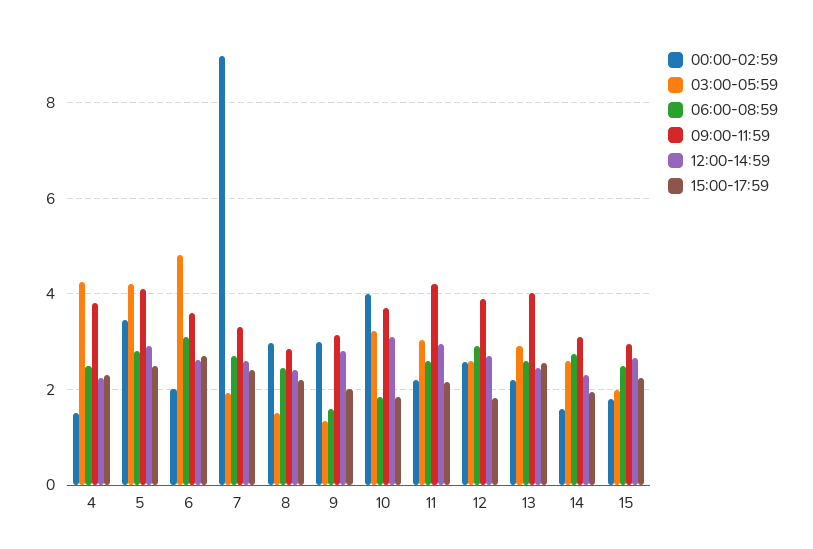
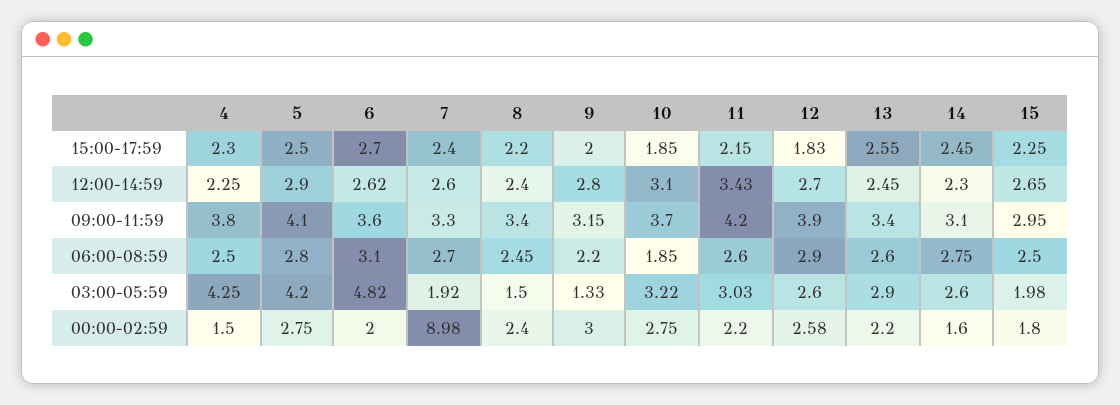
  {
    "00:00-02:59": {
      "4": 1.5,
-     "5": 3.4,
+     "5": 2.75,
      "6": 2,
      "7": 8.98,
-     "8": 3,
+     "8": 2.4,
      "9": 3,
-     "10": 4,
+     "10": 2.75,
      "11": 2.2,
      "12": 2.58,
      "13": 2.2,
      "14": 1.6,
      "15": 1.8
    },
    "03:00-05:59": {
      "4": 4.25,
      "5": 4.2,
      "6": 4.82,
      "7": 1.92,
      "8": 1.5,
      "9": 1.33,
      "10": 3.22,
      "11": 3.03,
      "12": 2.6,
      "13": 2.9,
      "14": 2.6,
      "15": 1.98
    },
    "06:00-08:59": {
      "4": 2.5,
      "5": 2.8,
      "6": 3.1,
      "7": 2.7,
      "8": 2.45,
-     "9": 1.6,
+     "9": 2.2,
      "10": 1.85,
      "11": 2.6,
      "12": 2.9,
      "13": 2.6,
      "14": 2.75,
      "15": 2.5
    },
    "09:00-11:59": {
      "4": 3.8,
      "5": 4.1,
      "6": 3.6,
      "7": 3.3,
-     "8": 2.8,
+     "8": 3.4,
      "9": 3.15,
      "10": 3.7,
      "11": 4.2,
      "12": 3.9,
-     "13": 4,
+     "13": 3.4,
      "14": 3.1,
      "15": 2.95
    },
    "12:00-14:59": {
      "4": 2.25,
      "5": 2.9,
      "6": 2.62,
      "7": 2.6,
      "8": 2.4,
      "9": 2.8,
      "10": 3.1,
-     "11": 3,
+     "11": 3.43,
      "12": 2.7,
      "13": 2.45,
      "14": 2.3,
      "15": 2.65
    },
    "15:00-17:59": {
      "4": 2.3,
      "5": 2.5,
      "6": 2.7,
      "7": 2.4,
      "8": 2.2,
      "9": 2,
      "10": 1.85,
      "11": 2.15,
      "12": 1.83,
      "13": 2.55,
-     "14": 2,
+     "14": 2.45,
      "15": 2.25
    }
  }

